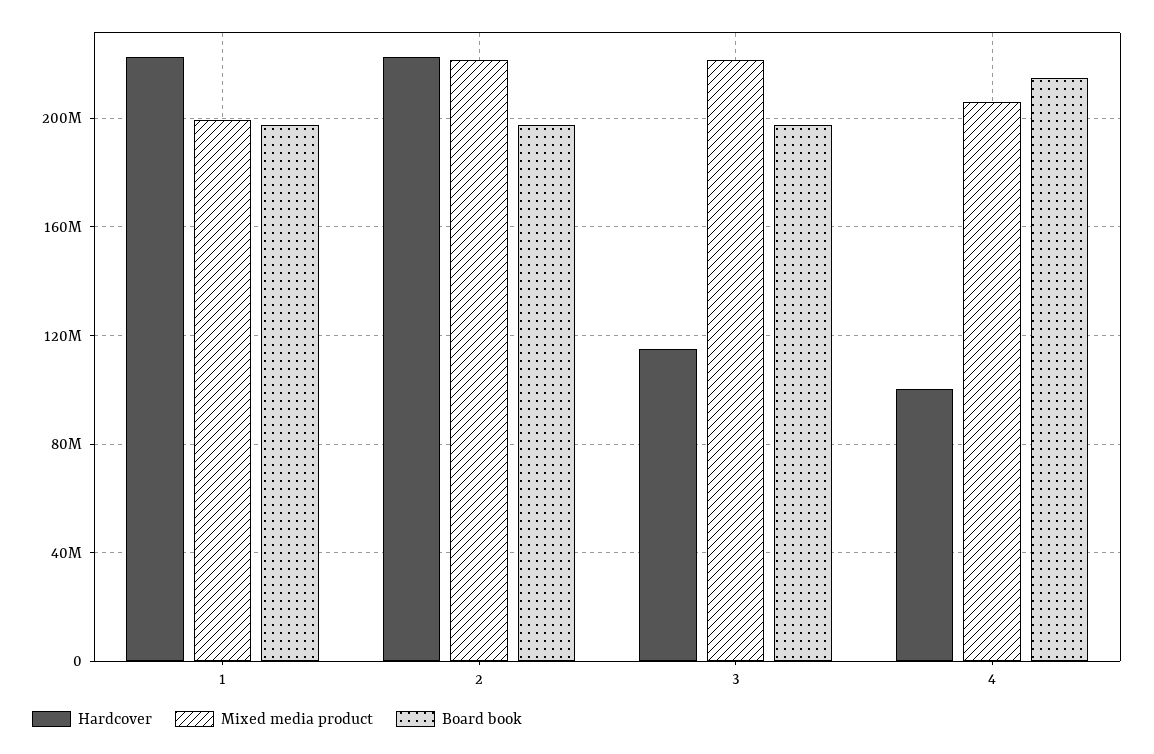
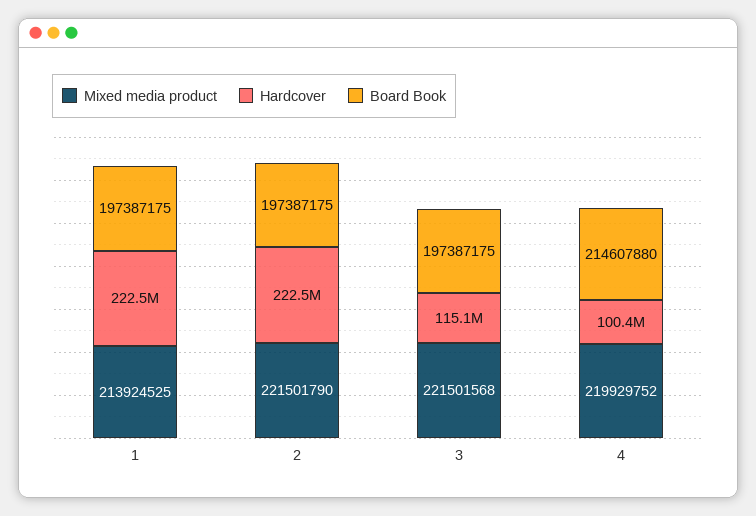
  {
    "Hardcover": {
      "1": 222500000,
      "2": 222500000,
      "3": 115100000,
      "4": 100400000
    },
    "Mixed media product": {
-     "1": 200000000,
+     "1": 213924525,
      "2": 221501790,
      "3": 221501568,
-     "4": 205000000
+     "4": 219929752
    },
    "Board book": {
      "1": 197387175,
      "2": 197387175,
      "3": 197387175,
      "4": 214607880
    }
  }

